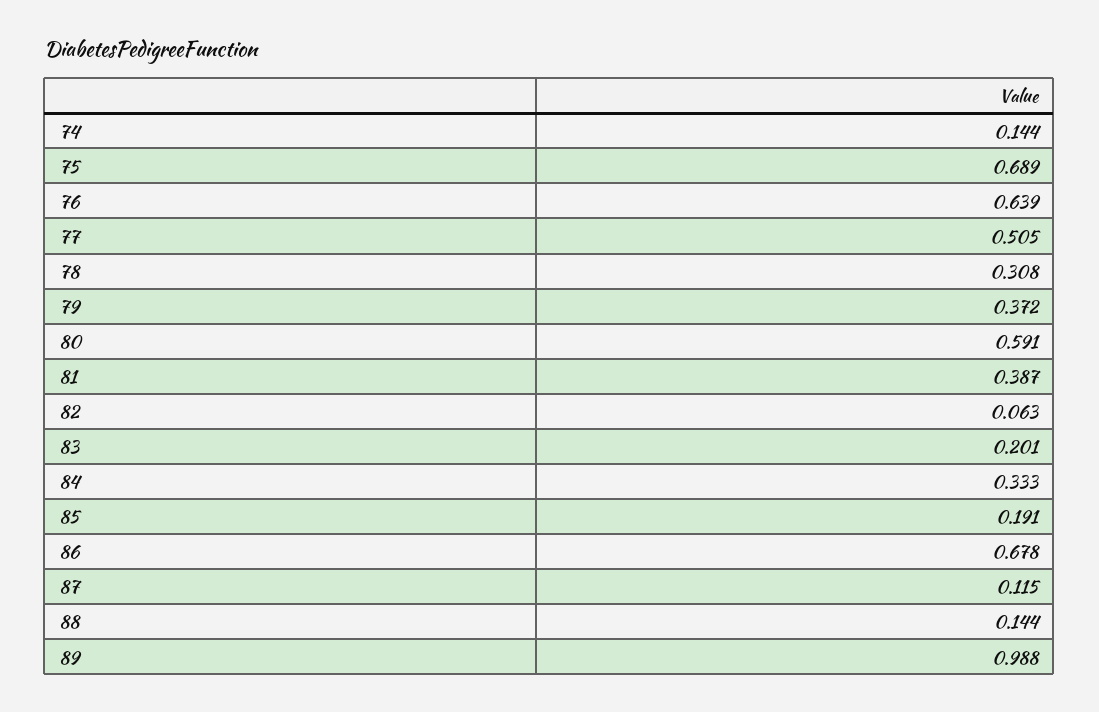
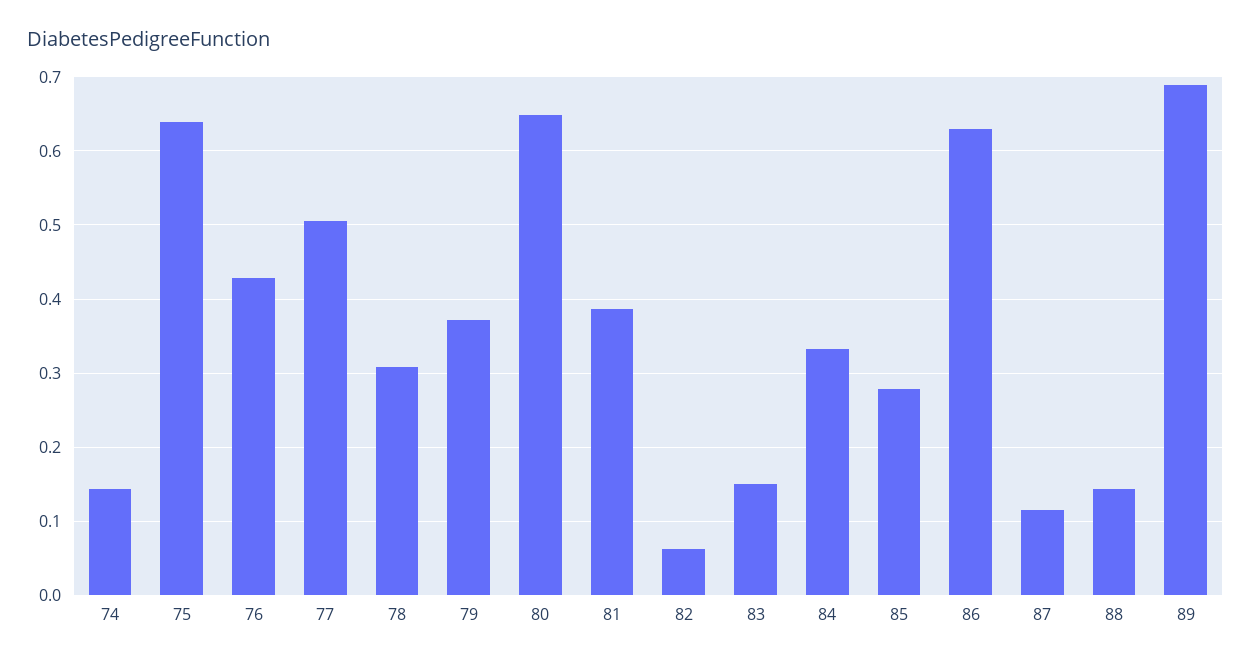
  {
    "74": 0.144,
-   "75": 0.689,
+   "75": 0.64,
-   "76": 0.639,
+   "76": 0.43,
    "77": 0.505,
    "78": 0.308,
    "79": 0.372,
-   "80": 0.591,
+   "80": 0.65,
    "81": 0.387,
    "82": 0.063,
-   "83": 0.201,
+   "83": 0.15,
    "84": 0.333,
-   "85": 0.191,
+   "85": 0.28,
-   "86": 0.678,
+   "86": 0.63,
    "87": 0.115,
    "88": 0.144,
-   "89": 0.988
+   "89": 0.69
  }

